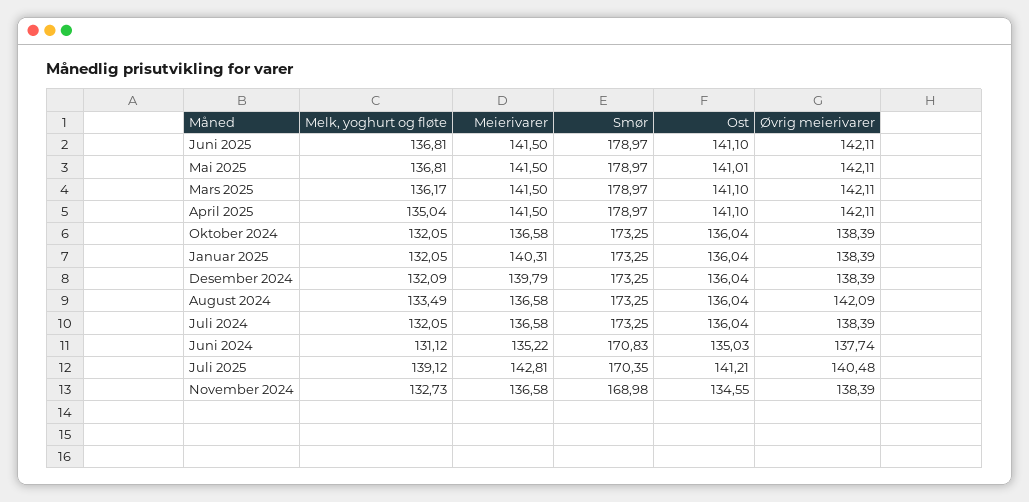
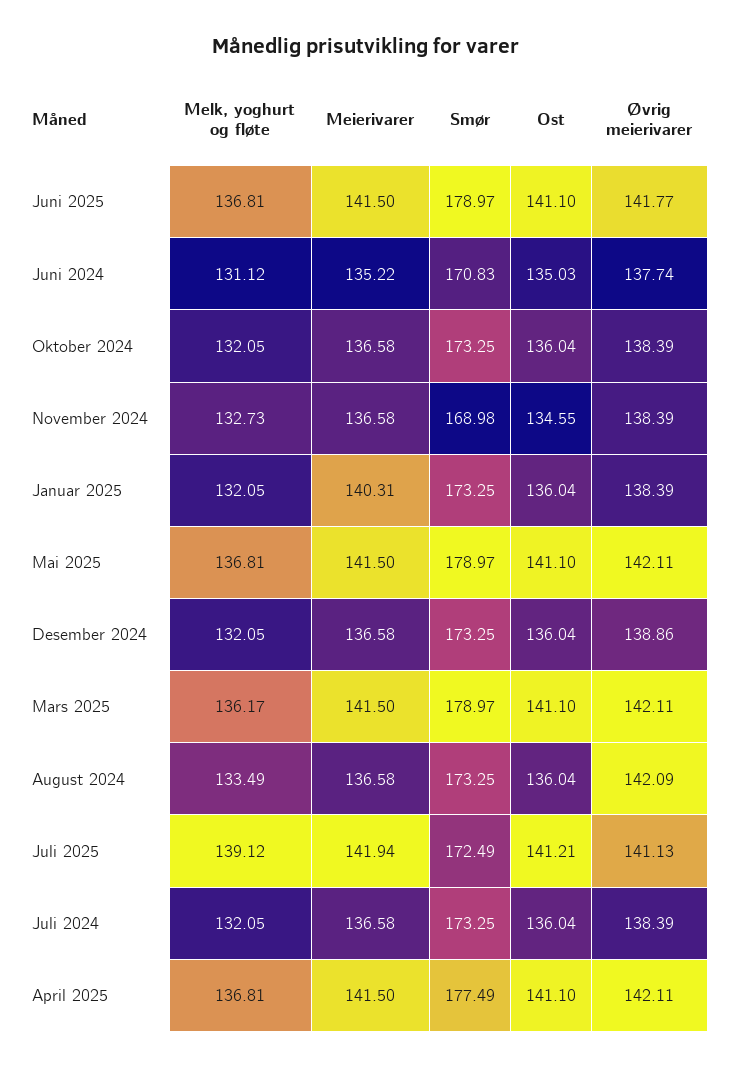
  {
    "Melk, yoghurt og fløte": {
      "Juni 2025": 136.81,
      "Mai 2025": 136.81,
      "Mars 2025": 136.17,
-     "April 2025": 135.04,
+     "April 2025": 136.81,
      "Oktober 2024": 132.05,
      "Januar 2025": 132.05,
-     "Desember 2024": 132.09,
+     "Desember 2024": 132.05,
      "August 2024": 133.49,
      "Juli 2024": 132.05,
      "Juni 2024": 131.12,
      "Juli 2025": 139.12,
      "November 2024": 132.73
    },
    "Meierivarer": {
      "Juni 2025": 141.5,
      "Mai 2025": 141.5,
      "Mars 2025": 141.5,
      "April 2025": 141.5,
      "Oktober 2024": 136.58,
      "Januar 2025": 140.31,
-     "Desember 2024": 139.79,
+     "Desember 2024": 136.58,
      "August 2024": 136.58,
      "Juli 2024": 136.58,
      "Juni 2024": 135.22,
-     "Juli 2025": 142.81,
+     "Juli 2025": 141.94,
      "November 2024": 136.58
    },
    "Smør": {
      "Juni 2025": 178.97,
      "Mai 2025": 178.97,
      "Mars 2025": 178.97,
-     "April 2025": 178.97,
+     "April 2025": 177.49,
      "Oktober 2024": 173.25,
      "Januar 2025": 173.25,
      "Desember 2024": 173.25,
      "August 2024": 173.25,
      "Juli 2024": 173.25,
      "Juni 2024": 170.83,
-     "Juli 2025": 170.35,
+     "Juli 2025": 172.49,
      "November 2024": 168.98
    },
    "Ost": {
      "Juni 2025": 141.1,
-     "Mai 2025": 141.01,
+     "Mai 2025": 141.1,
      "Mars 2025": 141.1,
      "April 2025": 141.1,
      "Oktober 2024": 136.04,
      "Januar 2025": 136.04,
      "Desember 2024": 136.04,
      "August 2024": 136.04,
      "Juli 2024": 136.04,
      "Juni 2024": 135.03,
      "Juli 2025": 141.21,
      "November 2024": 134.55
    },
    "Øvrig meierivarer": {
-     "Juni 2025": 142.11,
+     "Juni 2025": 141.77,
      "Mai 2025": 142.11,
      "Mars 2025": 142.11,
      "April 2025": 142.11,
      "Oktober 2024": 138.39,
      "Januar 2025": 138.39,
-     "Desember 2024": 138.39,
+     "Desember 2024": 138.86,
      "August 2024": 142.09,
      "Juli 2024": 138.39,
      "Juni 2024": 137.74,
-     "Juli 2025": 140.48,
+     "Juli 2025": 141.13,
      "November 2024": 138.39
    }
  }

